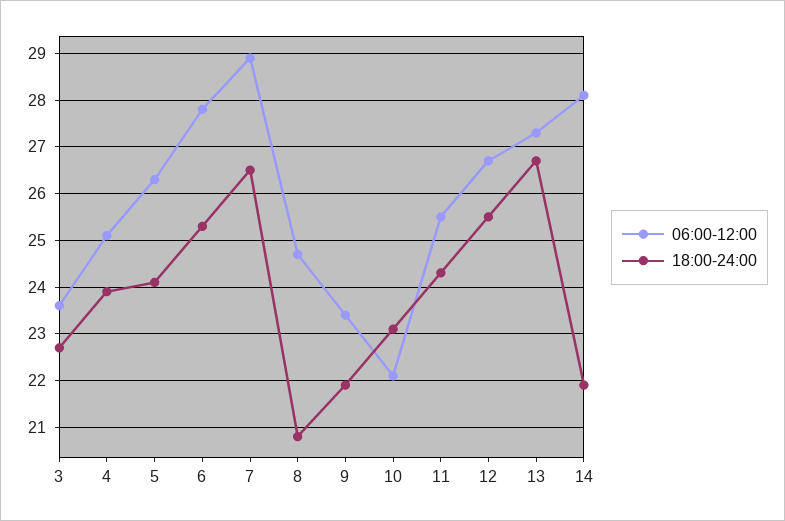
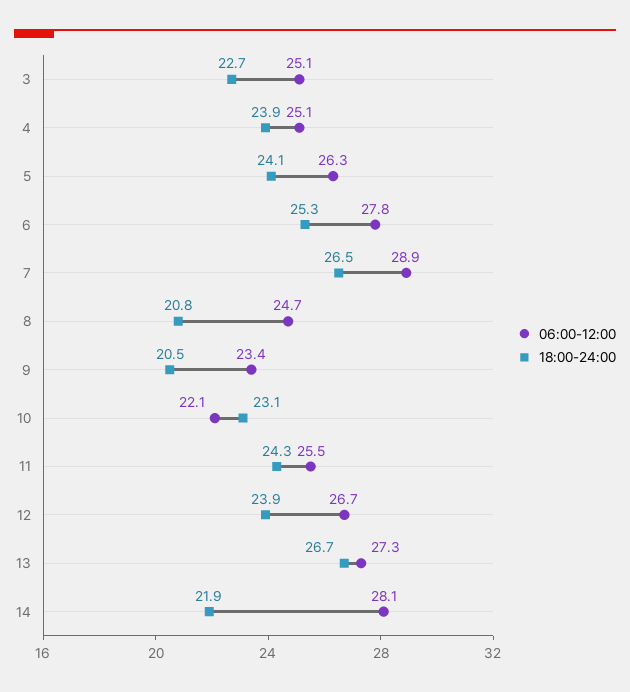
  {
    "06:00-12:00": {
-     "3": 23.5,
+     "3": 25.1,
      "4": 25.1,
      "5": 26.3,
      "6": 27.8,
      "7": 28.9,
      "8": 24.7,
      "9": 23.4,
      "10": 22.1,
      "11": 25.5,
      "12": 26.7,
      "13": 27.3,
      "14": 28.1
    },
    "18:00-24:00": {
      "3": 22.7,
      "4": 23.9,
      "5": 24.1,
      "6": 25.3,
      "7": 26.5,
      "8": 20.8,
-     "9": 22,
+     "9": 20.5,
      "10": 23.1,
      "11": 24.3,
-     "12": 25.5,
+     "12": 23.9,
      "13": 26.7,
      "14": 21.9
    }
  }

